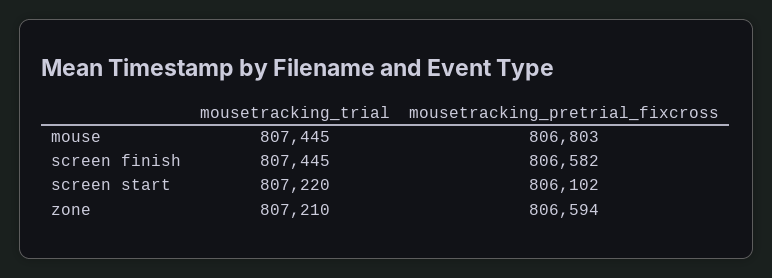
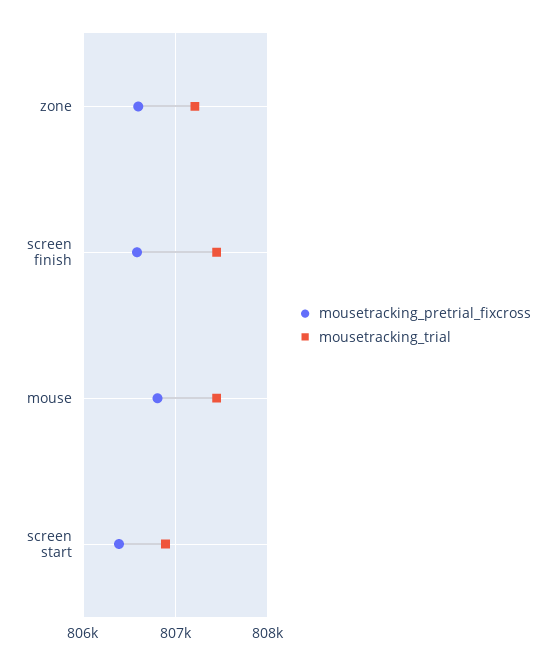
  {
    "mousetracking_trial": {
      "mouse": 807445,
      "screen finish": 807445,
-     "screen start": 807220,
+     "screen start": 806900,
      "zone": 807210
    },
    "mousetracking_pretrial_fixcross": {
      "mouse": 806803,
      "screen finish": 806582,
-     "screen start": 806102,
+     "screen start": 806400,
      "zone": 806594
    }
  }

